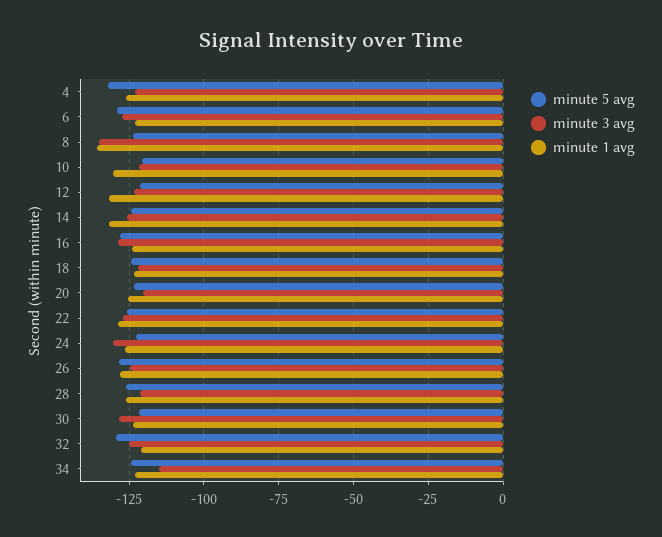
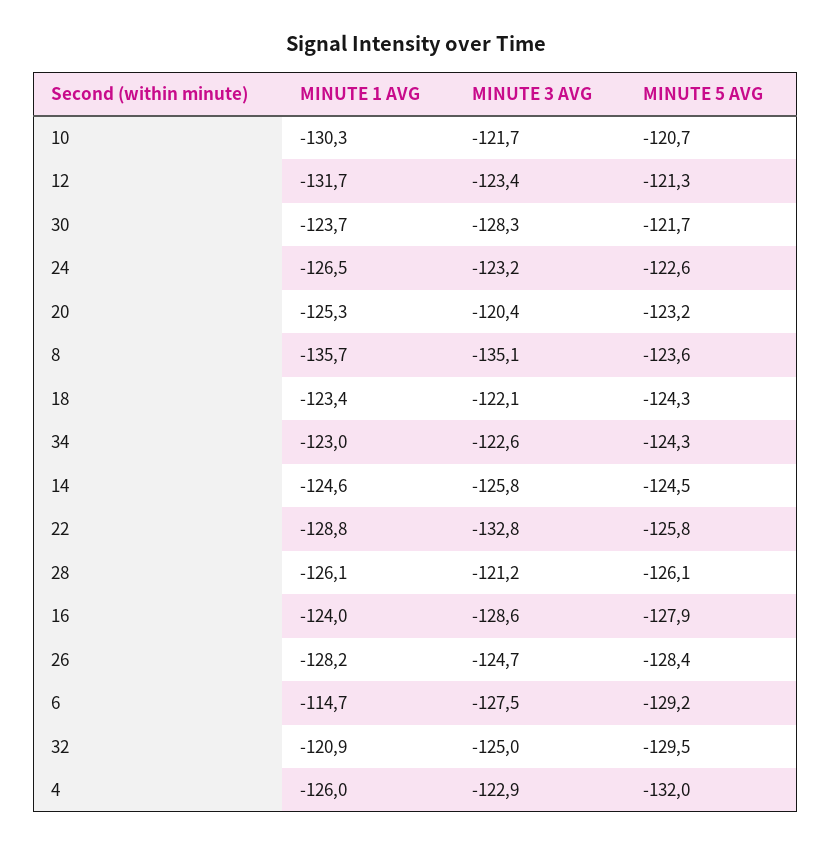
  {
    "minute 5 avg": {
      "4": -132,
      "6": -129.2,
      "8": -123.6,
      "10": -120.7,
      "12": -121.3,
      "14": -124.5,
      "16": -127.9,
      "18": -124.3,
      "20": -123.2,
      "22": -125.8,
      "24": -122.6,
      "26": -128.4,
      "28": -126.1,
      "30": -121.7,
      "32": -129.5,
      "34": -124.3
    },
    "minute 3 avg": {
      "4": -122.9,
      "6": -127.5,
      "8": -135.1,
      "10": -121.7,
      "12": -123.4,
      "14": -125.8,
      "16": -128.6,
      "18": -122.1,
      "20": -120.4,
-     "22": -127.5,
+     "22": -132.8,
-     "24": -130,
+     "24": -123.2,
      "26": -124.7,
      "28": -121.2,
      "30": -128.3,
      "32": -125,
-     "34": -115
+     "34": -122.6
    },
    "minute 1 avg": {
      "4": -126,
-     "6": -122.5,
+     "6": -114.7,
      "8": -135.7,
      "10": -130.3,
      "12": -131.7,
-     "14": -132.5,
+     "14": -124.6,
      "16": -124,
      "18": -123.4,
      "20": -125.3,
      "22": -128.8,
      "24": -126.5,
      "26": -128.2,
      "28": -126.1,
      "30": -123.7,
      "32": -120.9,
      "34": -123
    }
  }

